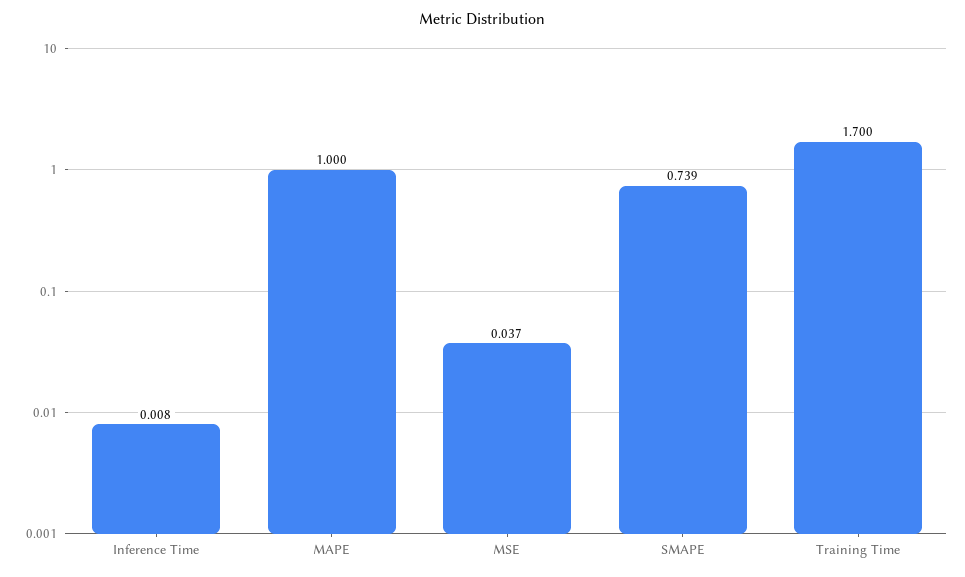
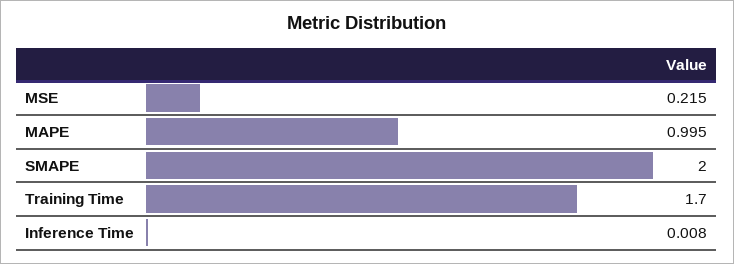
  {
    "Inference Time": 0.008,
-   "MAPE": 1,
+   "MAPE": 0.995,
-   "MSE": 0.037,
+   "MSE": 0.215,
-   "SMAPE": 0.739,
+   "SMAPE": 2,
    "Training Time": 1.7
  }

